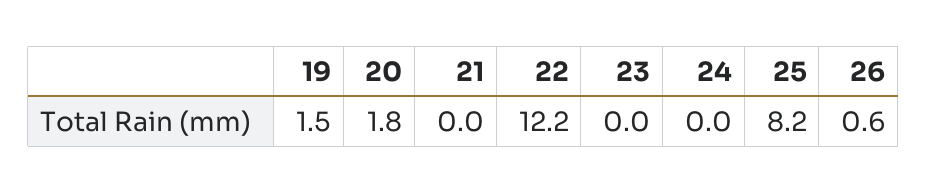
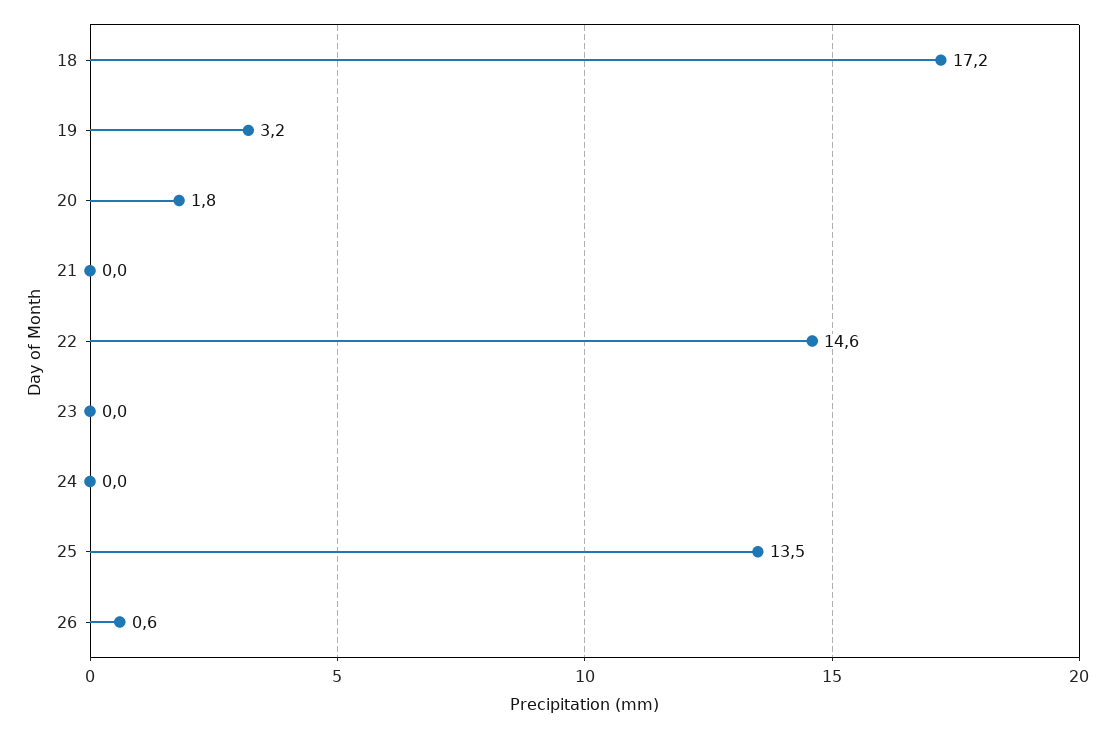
  {
-   "19": 1.5,
+   "19": 3.2,
    "20": 1.8,
    "21": 0,
-   "22": 12.2,
+   "22": 14.6,
    "23": 0,
    "24": 0,
-   "25": 8.2,
+   "25": 13.5,
-   "26": 0.6
+   "26": 0.6,
+   "18": 17.2
  }

